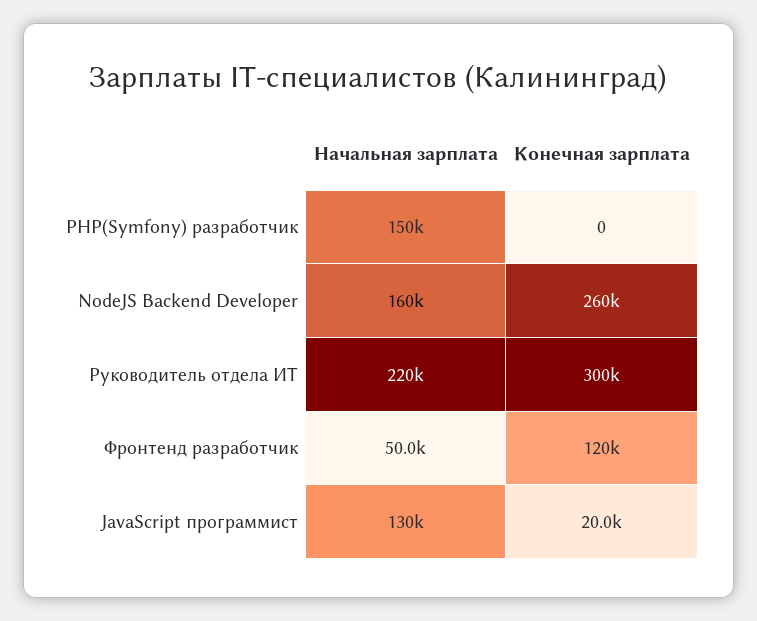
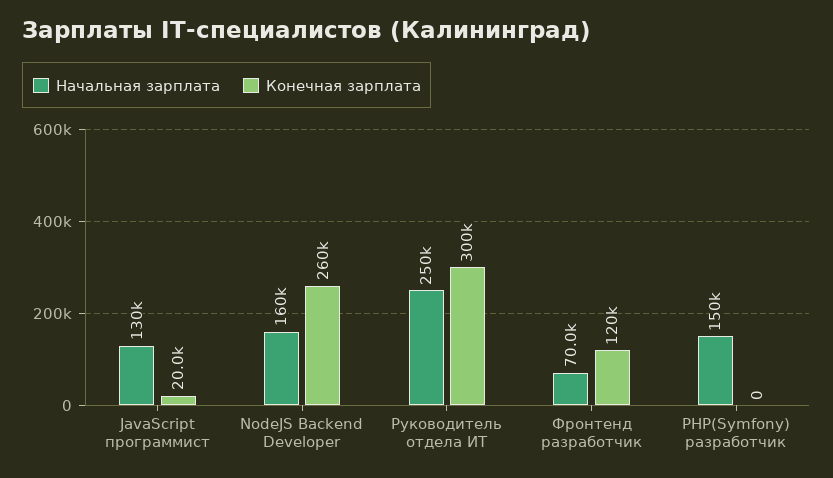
  {
    "Начальная зарплата": {
      "PHP(Symfony) разработчик": 150000,
      "NodeJS Backend Developer": 160000,
-     "Руководитель отдела ИТ": 220000,
+     "Руководитель отдела ИТ": 250000,
-     "Фронтенд разработчик": 50000,
+     "Фронтенд разработчик": 70000,
      "JavaScript программист": 130000
    },
    "Конечная зарплата": {
      "PHP(Symfony) разработчик": 0,
      "NodeJS Backend Developer": 260000,
      "Руководитель отдела ИТ": 300000,
      "Фронтенд разработчик": 120000,
      "JavaScript программист": 20000
    }
  }

